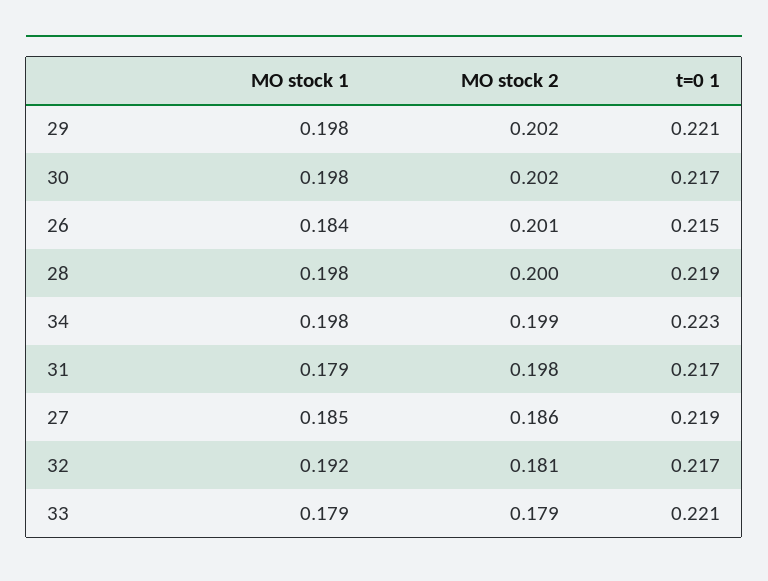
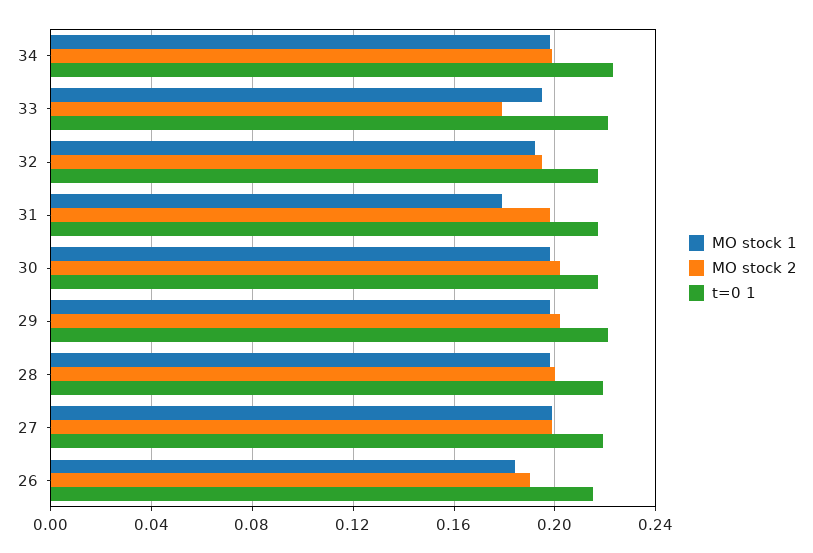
  {
    "MO stock 1": {
      "29": 0.198,
      "30": 0.198,
      "26": 0.184,
      "28": 0.198,
      "34": 0.198,
      "31": 0.179,
-     "27": 0.185,
+     "27": 0.2,
      "32": 0.192,
-     "33": 0.179
+     "33": 0.195
    },
    "MO stock 2": {
      "29": 0.202,
      "30": 0.202,
-     "26": 0.201,
+     "26": 0.19,
      "28": 0.2,
      "34": 0.199,
      "31": 0.198,
-     "27": 0.186,
+     "27": 0.2,
-     "32": 0.181,
+     "32": 0.195,
      "33": 0.179
    },
    "t=0 1": {
      "29": 0.221,
      "30": 0.217,
      "26": 0.215,
      "28": 0.219,
      "34": 0.223,
      "31": 0.217,
      "27": 0.219,
      "32": 0.217,
      "33": 0.221
    }
  }

